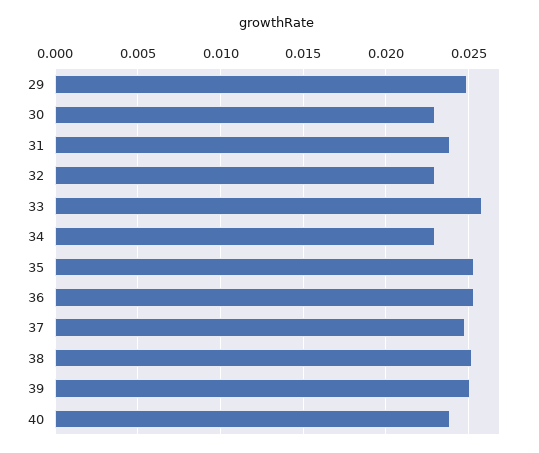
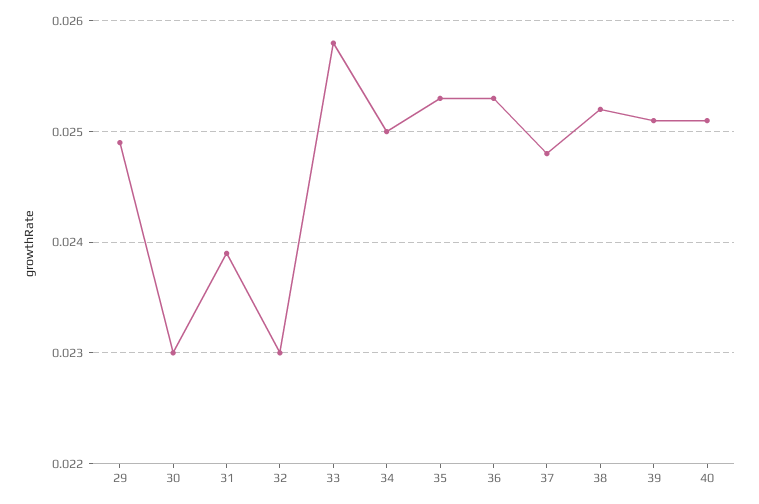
  {
    "29": 0.0249,
    "30": 0.023,
    "31": 0.0239,
    "32": 0.023,
    "33": 0.0258,
-   "34": 0.023,
+   "34": 0.025,
    "35": 0.0253,
    "36": 0.0253,
    "37": 0.0248,
    "38": 0.0252,
    "39": 0.0251,
-   "40": 0.024
+   "40": 0.0251
  }

